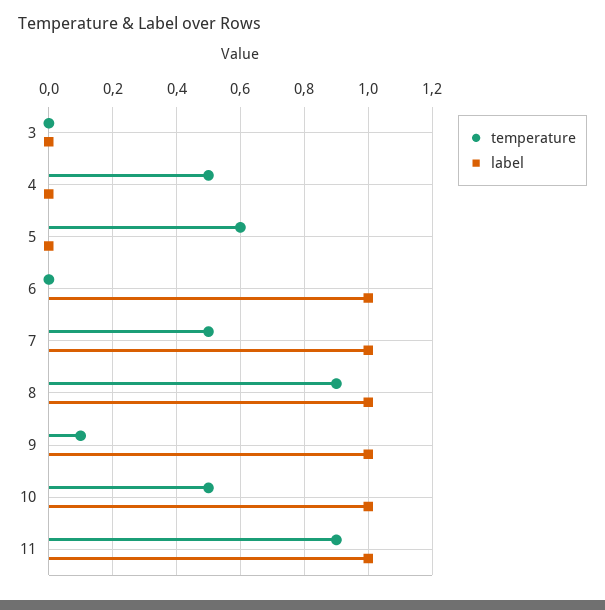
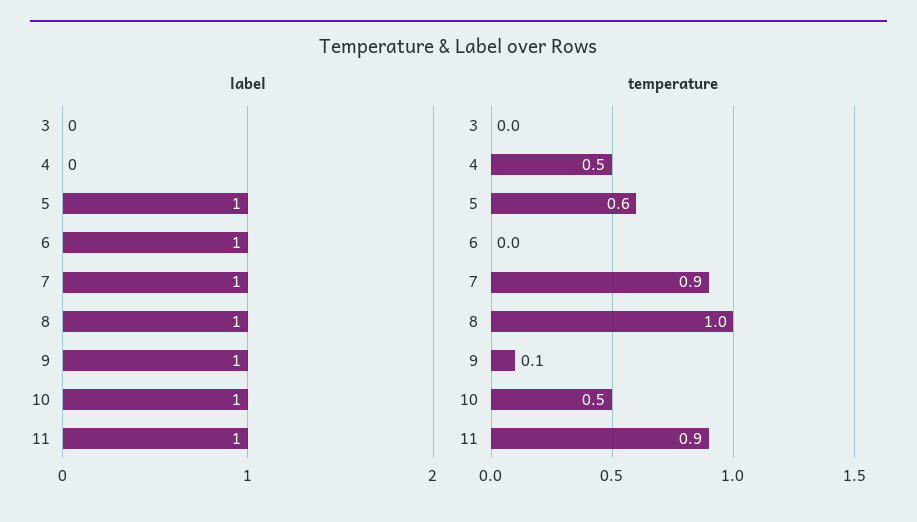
  {
    "temperature": {
      "3": 0,
      "4": 0.5,
      "5": 0.6,
      "6": 0,
-     "7": 0.5,
+     "7": 0.9,
-     "8": 0.9,
+     "8": 1,
      "9": 0.1,
      "10": 0.5,
      "11": 0.9
    },
    "label": {
      "3": 0,
      "4": 0,
-     "5": 0,
+     "5": 1,
      "6": 1,
      "7": 1,
      "8": 1,
      "9": 1,
      "10": 1,
      "11": 1
    }
  }

